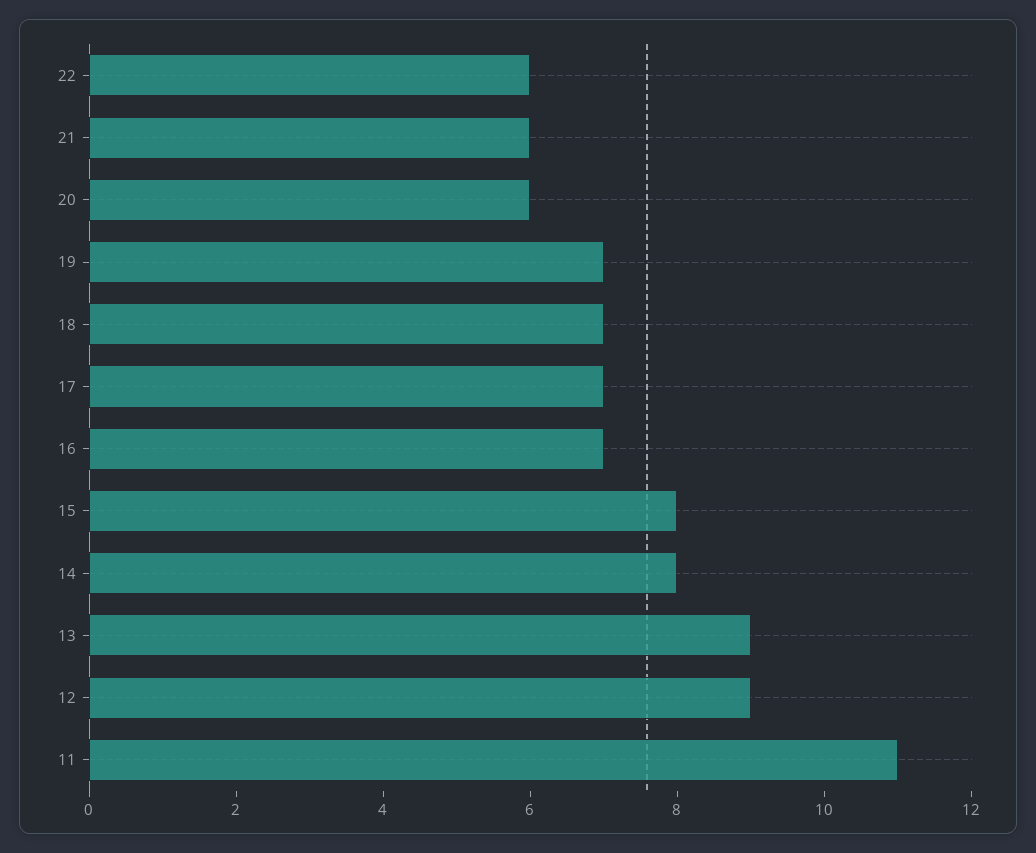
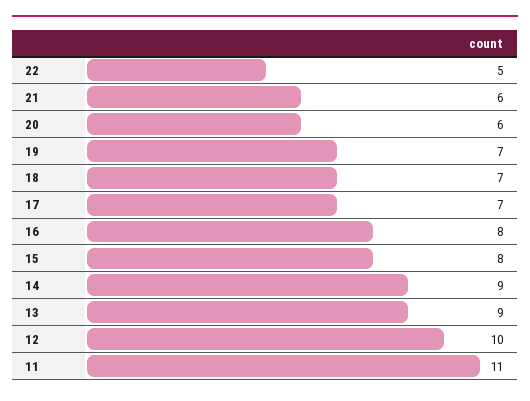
  {
-   "22": 6,
+   "22": 5,
    "21": 6,
    "20": 6,
    "19": 7,
    "18": 7,
    "17": 7,
-   "16": 7,
+   "16": 8,
    "15": 8,
-   "14": 8,
+   "14": 9,
    "13": 9,
-   "12": 9,
+   "12": 10,
    "11": 11
  }

